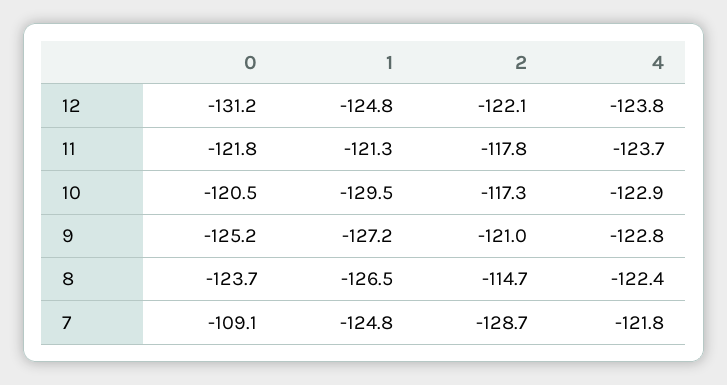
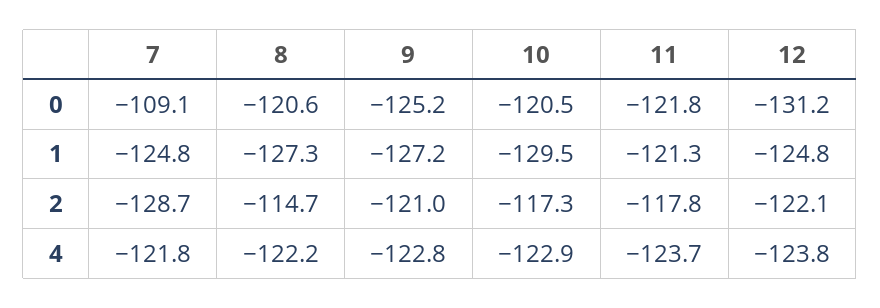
  {
    "0": {
      "12": -131.2,
      "11": -121.8,
      "10": -120.5,
      "9": -125.2,
-     "8": -123.7,
+     "8": -120.6,
      "7": -109.1
    },
    "1": {
      "12": -124.8,
      "11": -121.3,
      "10": -129.5,
      "9": -127.2,
-     "8": -126.5,
+     "8": -127.3,
      "7": -124.8
    },
    "2": {
      "12": -122.1,
      "11": -117.8,
      "10": -117.3,
      "9": -121,
      "8": -114.7,
      "7": -128.7
    },
    "4": {
      "12": -123.8,
      "11": -123.7,
      "10": -122.9,
      "9": -122.8,
-     "8": -122.4,
+     "8": -122.2,
      "7": -121.8
    }
  }

